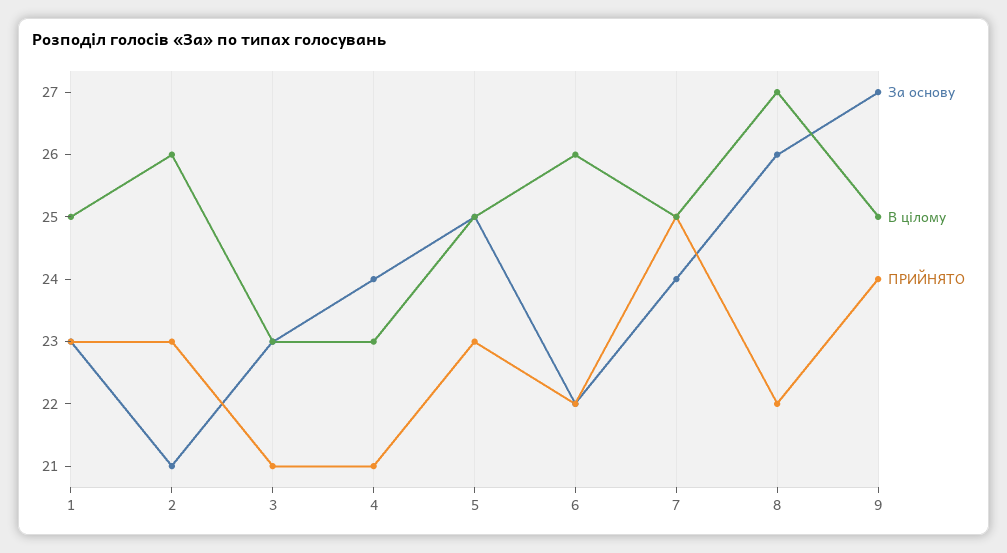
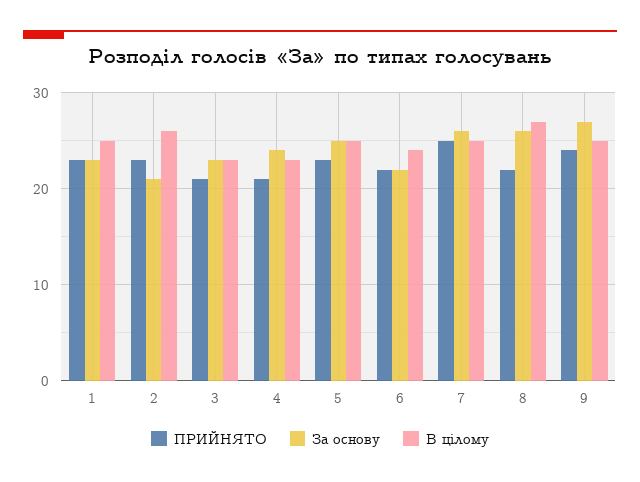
  {
    "За основу": {
      "1": 23,
      "2": 21,
      "3": 23,
      "4": 24,
      "5": 25,
      "6": 22,
-     "7": 24,
+     "7": 26,
      "8": 26,
      "9": 27
    },
    "В цілому": {
      "1": 25,
      "2": 26,
      "3": 23,
      "4": 23,
      "5": 25,
-     "6": 26,
+     "6": 24,
      "7": 25,
      "8": 27,
      "9": 25
    },
    "ПРИЙНЯТО": {
      "1": 23,
      "2": 23,
      "3": 21,
      "4": 21,
      "5": 23,
      "6": 22,
      "7": 25,
      "8": 22,
      "9": 24
    }
  }

